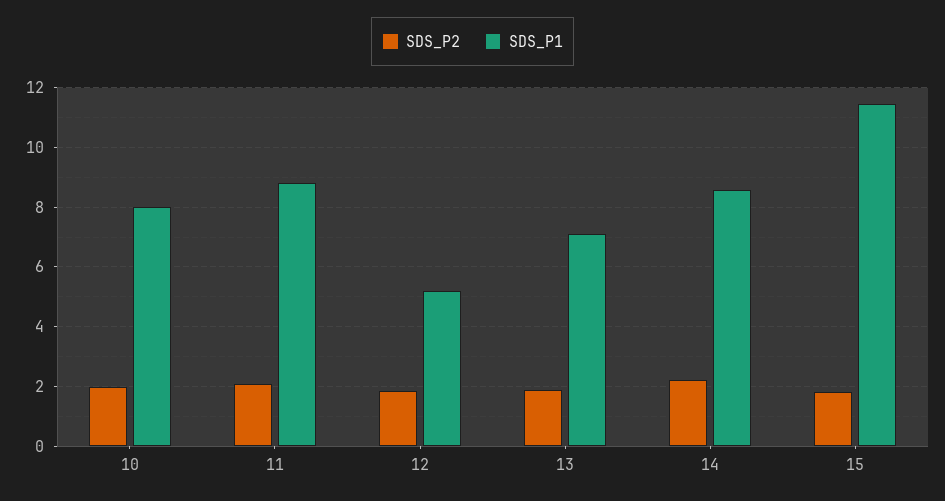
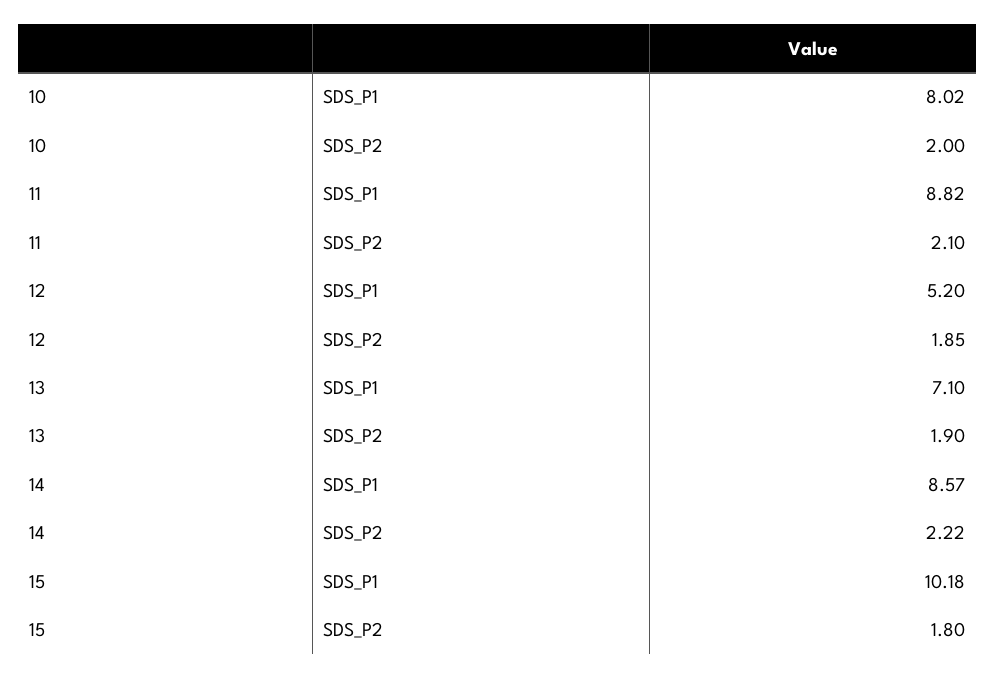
  {
    "SDS_P2": {
      "10": 2,
      "11": 2.1,
      "12": 1.85,
      "13": 1.9,
      "14": 2.22,
      "15": 1.8
    },
    "SDS_P1": {
      "10": 8.02,
      "11": 8.82,
      "12": 5.2,
      "13": 7.1,
      "14": 8.57,
-     "15": 11.5
+     "15": 10.18
    }
  }

